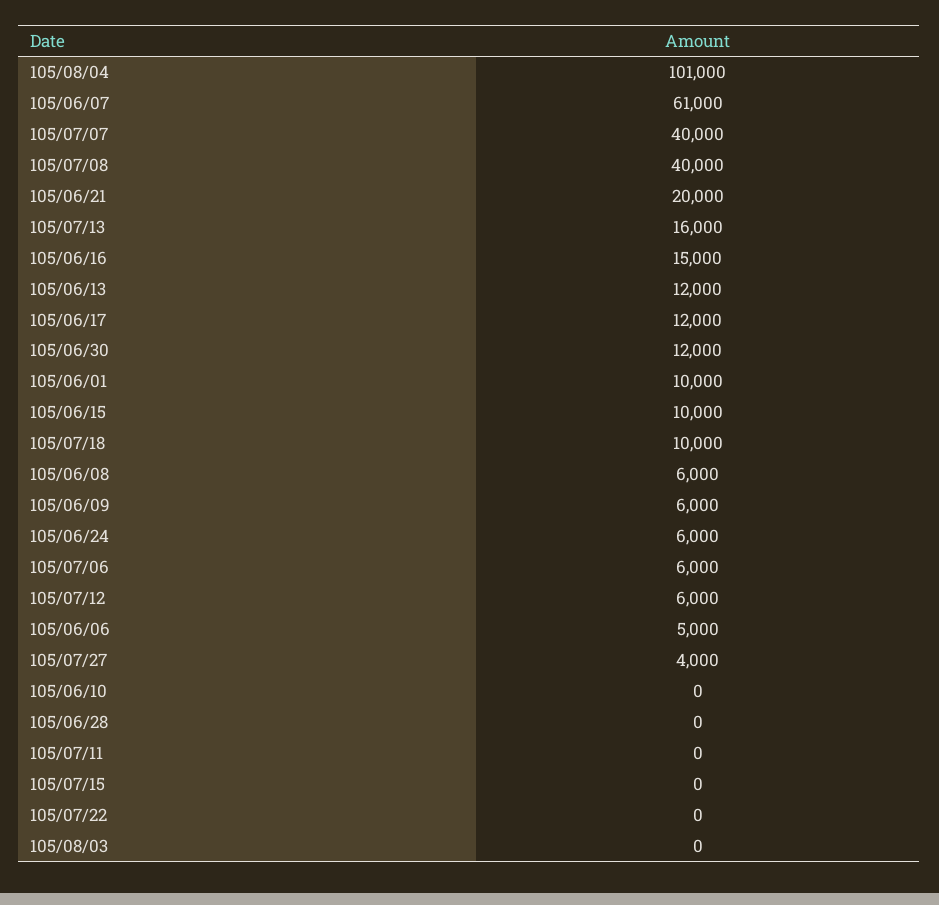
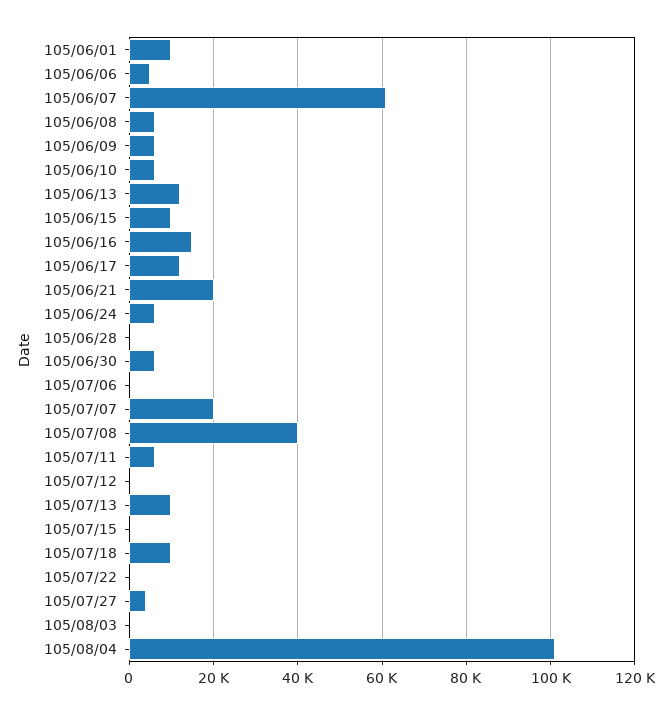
  {
    "105/08/04": 101000,
    "105/06/07": 61000,
-   "105/07/07": 40000,
+   "105/07/07": 20000,
    "105/07/08": 40000,
    "105/06/21": 20000,
-   "105/07/13": 16000,
+   "105/07/13": 10000,
    "105/06/16": 15000,
    "105/06/13": 12000,
    "105/06/17": 12000,
-   "105/06/30": 12000,
+   "105/06/30": 6000,
    "105/06/01": 10000,
    "105/06/15": 10000,
    "105/07/18": 10000,
    "105/06/08": 6000,
    "105/06/09": 6000,
    "105/06/24": 6000,
-   "105/07/06": 6000,
+   "105/07/06": 0,
-   "105/07/12": 6000,
+   "105/07/12": 0,
    "105/06/06": 5000,
    "105/07/27": 4000,
-   "105/06/10": 0,
+   "105/06/10": 6000,
    "105/06/28": 0,
-   "105/07/11": 0,
+   "105/07/11": 6000,
    "105/07/15": 0,
    "105/07/22": 0,
    "105/08/03": 0
  }

